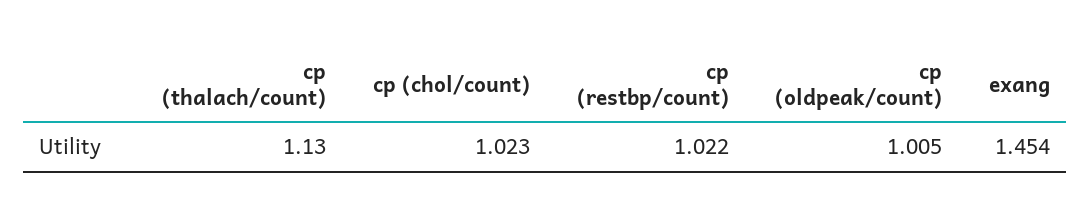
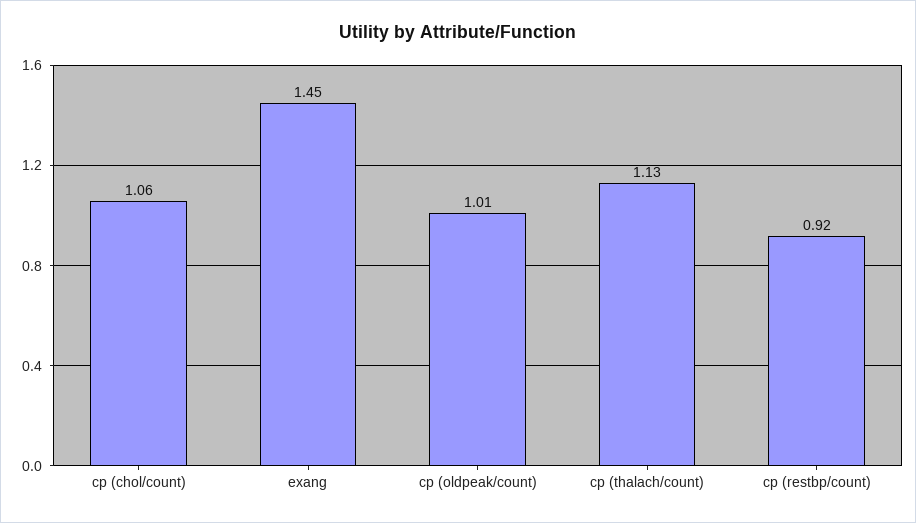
  {
    "cp (thalach/count)": 1.13,
-   "cp (chol/count)": 1.023,
+   "cp (chol/count)": 1.06,
-   "cp (restbp/count)": 1.022,
+   "cp (restbp/count)": 0.92,
    "cp (oldpeak/count)": 1.005,
    "exang": 1.454
  }

